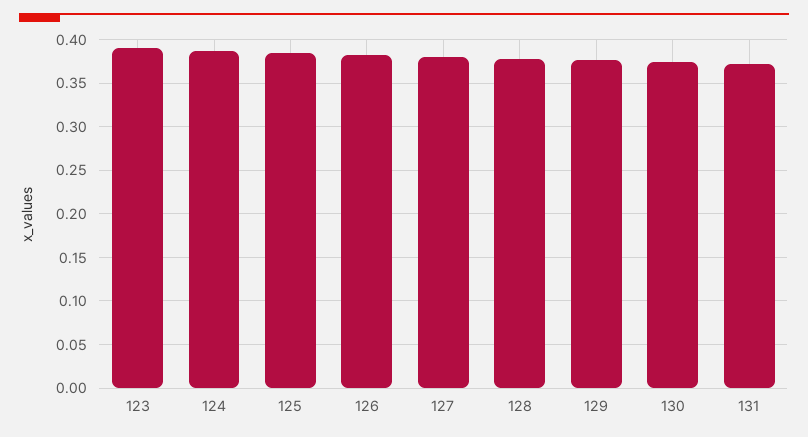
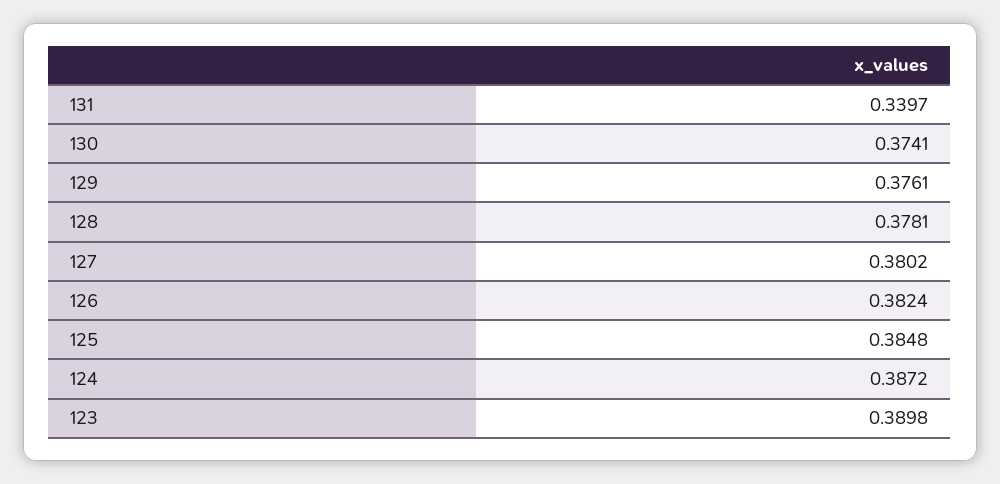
  {
    "123": 0.3898,
    "124": 0.3872,
    "125": 0.3848,
    "126": 0.3824,
    "127": 0.3802,
    "128": 0.3781,
    "129": 0.3761,
    "130": 0.3741,
-   "131": 0.37
+   "131": 0.3397
  }

